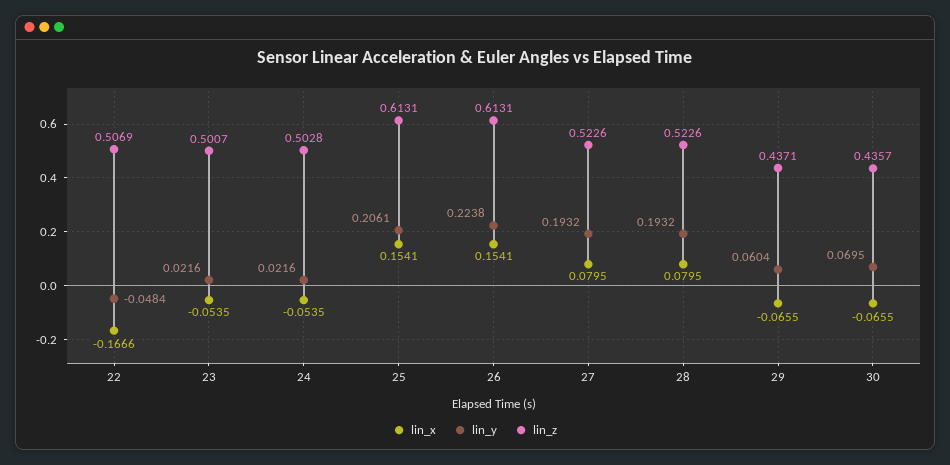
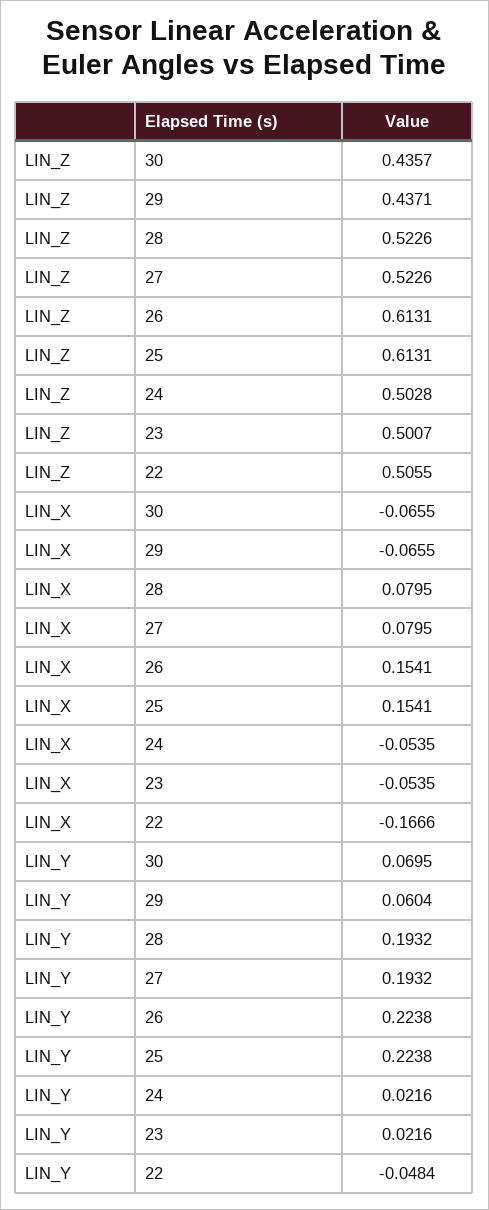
  {
    "lin_x": {
      "22": -0.1666,
      "23": -0.0535,
      "24": -0.0535,
      "25": 0.1541,
      "26": 0.1541,
      "27": 0.0795,
      "28": 0.0795,
      "29": -0.0655,
      "30": -0.0655
    },
    "lin_y": {
      "22": -0.0484,
      "23": 0.0216,
      "24": 0.0216,
-     "25": 0.2061,
+     "25": 0.2238,
      "26": 0.2238,
      "27": 0.1932,
      "28": 0.1932,
      "29": 0.0604,
      "30": 0.0695
    },
    "lin_z": {
-     "22": 0.5069,
+     "22": 0.5055,
      "23": 0.5007,
      "24": 0.5028,
      "25": 0.6131,
      "26": 0.6131,
      "27": 0.5226,
      "28": 0.5226,
      "29": 0.4371,
      "30": 0.4357
    }
  }

